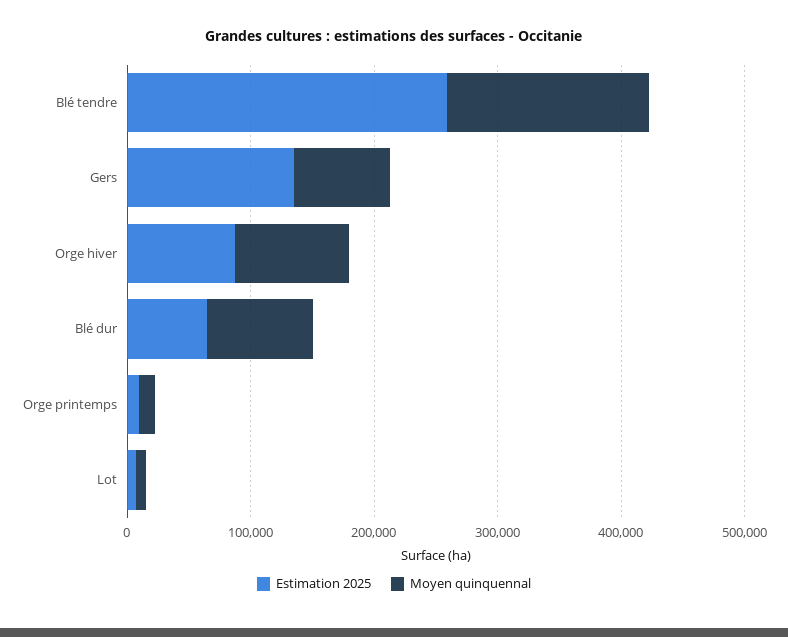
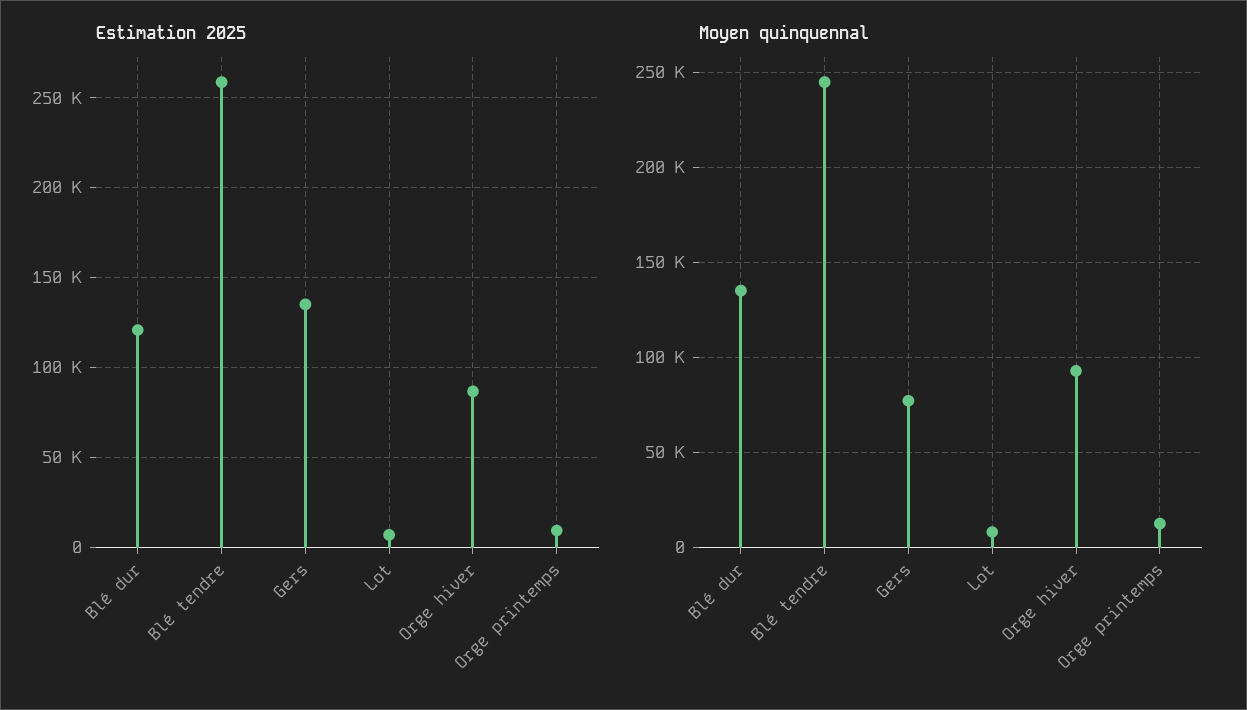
  {
    "Estimation 2025": {
      "Blé tendre": 260000,
      "Gers": 135000,
      "Orge hiver": 85000,
-     "Blé dur": 60000,
+     "Blé dur": 120000,
      "Orge printemps": 10000,
      "Lot": 5000
    },
    "Moyen quinquennal": {
-     "Blé tendre": 160000,
+     "Blé tendre": 245000,
      "Gers": 75000,
      "Orge hiver": 95000,
-     "Blé dur": 80000,
+     "Blé dur": 135000,
      "Orge printemps": 15000,
      "Lot": 10000
    }
  }

